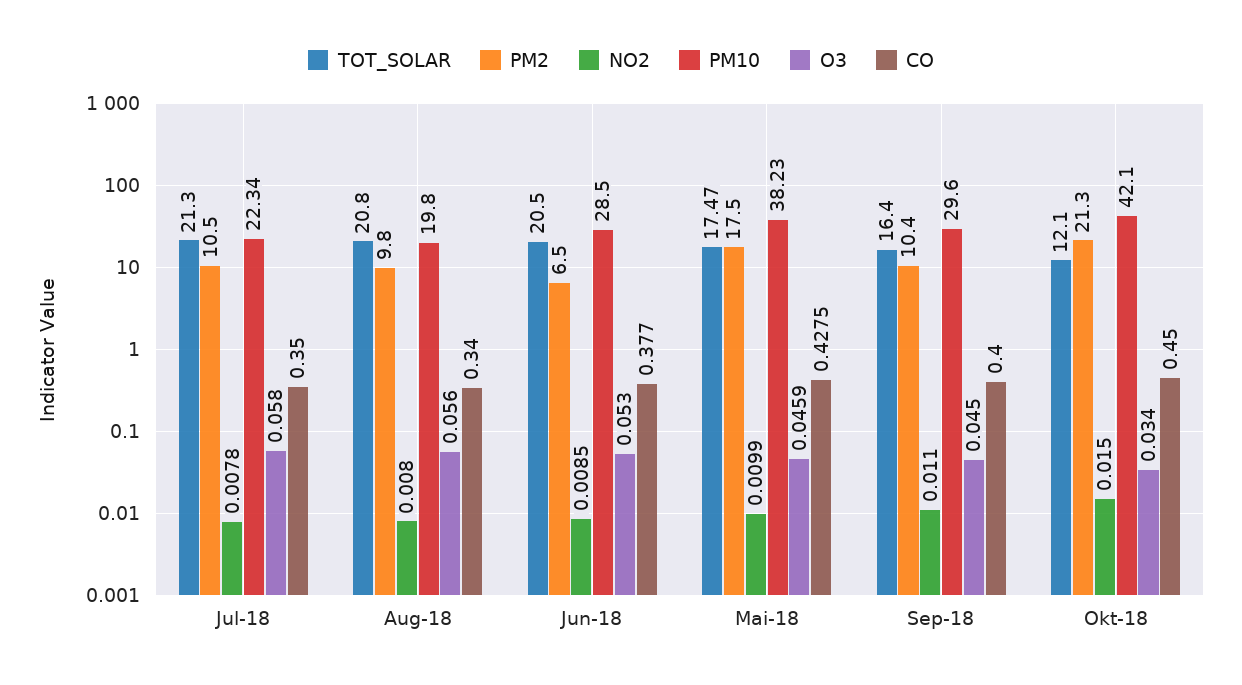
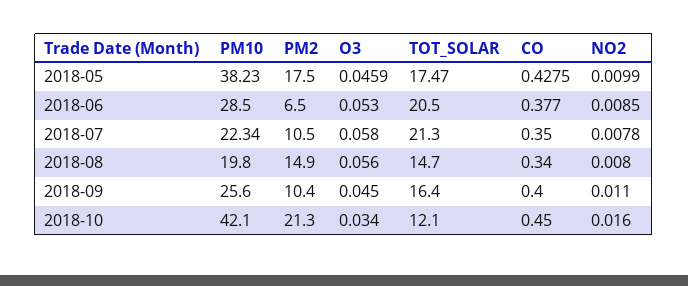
  {
    "TOT_SOLAR": {
      "Jul-18": 21.3,
-     "Aug-18": 20.8,
+     "Aug-18": 14.7,
      "Jun-18": 20.5,
      "Mai-18": 17.47,
      "Sep-18": 16.4,
      "Okt-18": 12.1
    },
    "PM2": {
      "Jul-18": 10.5,
-     "Aug-18": 9.8,
+     "Aug-18": 14.9,
      "Jun-18": 6.5,
      "Mai-18": 17.5,
      "Sep-18": 10.4,
      "Okt-18": 21.3
    },
    "NO2": {
      "Jul-18": 0.0078,
      "Aug-18": 0.008,
      "Jun-18": 0.0085,
      "Mai-18": 0.0099,
      "Sep-18": 0.011,
-     "Okt-18": 0.015
+     "Okt-18": 0.016
    },
    "PM10": {
      "Jul-18": 22.34,
      "Aug-18": 19.8,
      "Jun-18": 28.5,
      "Mai-18": 38.23,
-     "Sep-18": 29.6,
+     "Sep-18": 25.6,
      "Okt-18": 42.1
    },
    "O3": {
      "Jul-18": 0.058,
      "Aug-18": 0.056,
      "Jun-18": 0.053,
      "Mai-18": 0.0459,
      "Sep-18": 0.045,
      "Okt-18": 0.034
    },
    "CO": {
      "Jul-18": 0.35,
      "Aug-18": 0.34,
      "Jun-18": 0.377,
      "Mai-18": 0.4275,
      "Sep-18": 0.4,
      "Okt-18": 0.45
    }
  }

